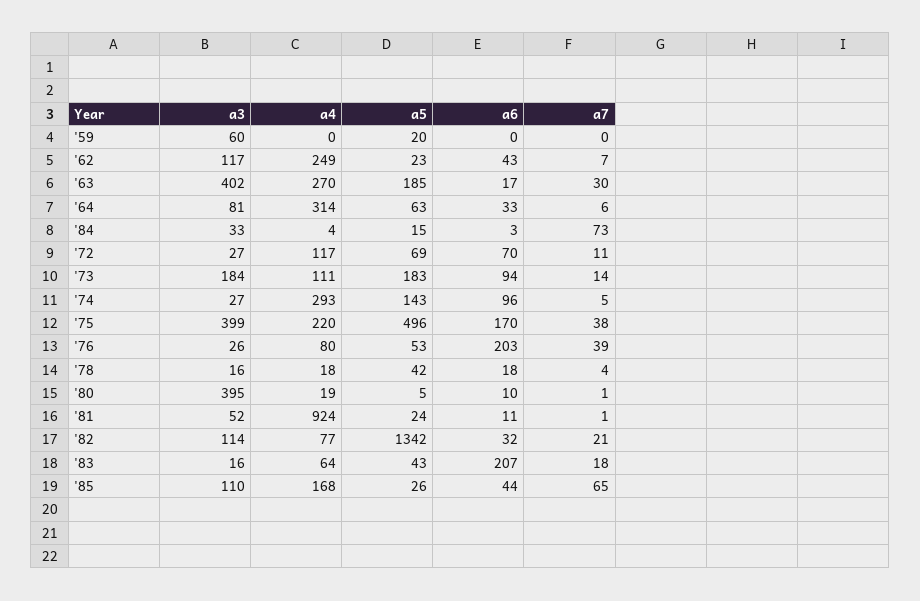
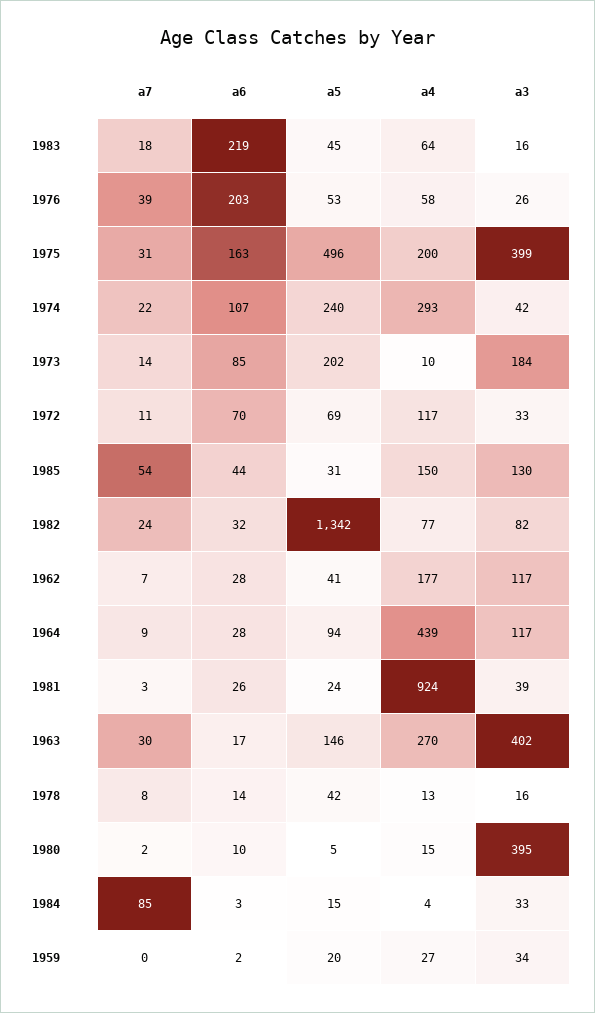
  {
    "a3": {
-     "'59": 60,
+     "'59": 34,
      "'62": 117,
      "'63": 402,
-     "'64": 81,
+     "'64": 117,
      "'84": 33,
-     "'72": 27,
+     "'72": 33,
      "'73": 184,
-     "'74": 27,
+     "'74": 42,
      "'75": 399,
      "'76": 26,
      "'78": 16,
      "'80": 395,
-     "'81": 52,
+     "'81": 39,
-     "'82": 114,
+     "'82": 82,
      "'83": 16,
-     "'85": 110
+     "'85": 130
    },
    "a4": {
-     "'59": 0,
+     "'59": 27,
-     "'62": 249,
+     "'62": 177,
      "'63": 270,
-     "'64": 314,
+     "'64": 439,
      "'84": 4,
      "'72": 117,
-     "'73": 111,
+     "'73": 10,
      "'74": 293,
-     "'75": 220,
+     "'75": 200,
-     "'76": 80,
+     "'76": 58,
-     "'78": 18,
+     "'78": 13,
-     "'80": 19,
+     "'80": 15,
      "'81": 924,
      "'82": 77,
      "'83": 64,
-     "'85": 168
+     "'85": 150
    },
    "a5": {
      "'59": 20,
-     "'62": 23,
+     "'62": 41,
-     "'63": 185,
+     "'63": 146,
-     "'64": 63,
+     "'64": 94,
      "'84": 15,
      "'72": 69,
-     "'73": 183,
+     "'73": 202,
-     "'74": 143,
+     "'74": 240,
      "'75": 496,
      "'76": 53,
      "'78": 42,
      "'80": 5,
      "'81": 24,
      "'82": 1342,
-     "'83": 43,
+     "'83": 45,
-     "'85": 26
+     "'85": 31
    },
    "a6": {
-     "'59": 0,
+     "'59": 2,
-     "'62": 43,
+     "'62": 28,
      "'63": 17,
-     "'64": 33,
+     "'64": 28,
      "'84": 3,
      "'72": 70,
-     "'73": 94,
+     "'73": 85,
-     "'74": 96,
+     "'74": 107,
-     "'75": 170,
+     "'75": 163,
      "'76": 203,
-     "'78": 18,
+     "'78": 14,
      "'80": 10,
-     "'81": 11,
+     "'81": 26,
      "'82": 32,
-     "'83": 207,
+     "'83": 219,
      "'85": 44
    },
    "a7": {
      "'59": 0,
      "'62": 7,
      "'63": 30,
-     "'64": 6,
+     "'64": 9,
-     "'84": 73,
+     "'84": 85,
      "'72": 11,
      "'73": 14,
-     "'74": 5,
+     "'74": 22,
-     "'75": 38,
+     "'75": 31,
      "'76": 39,
-     "'78": 4,
+     "'78": 8,
-     "'80": 1,
+     "'80": 2,
-     "'81": 1,
+     "'81": 3,
-     "'82": 21,
+     "'82": 24,
      "'83": 18,
-     "'85": 65
+     "'85": 54
    }
  }

